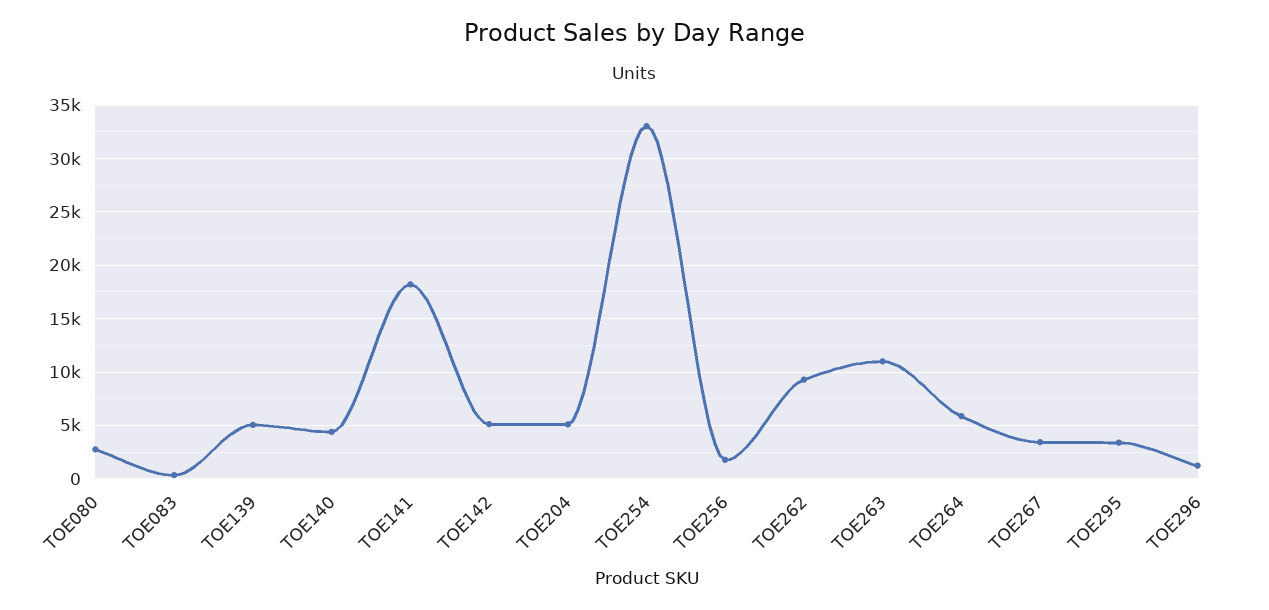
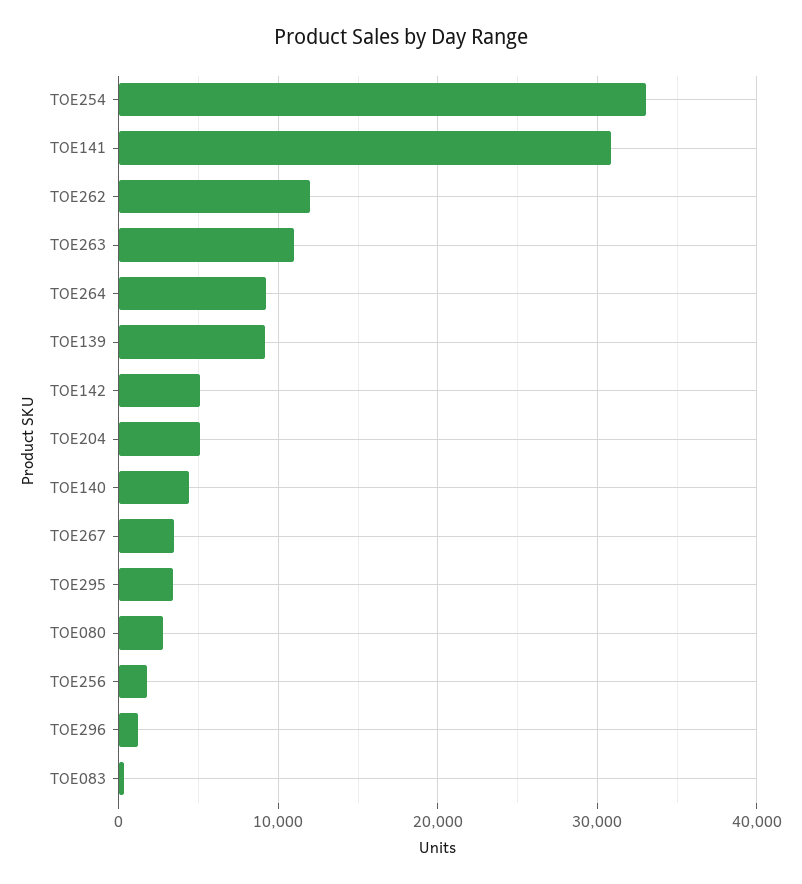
  {
    "TOE080": 3000,
    "TOE083": 0,
-   "TOE139": 5000,
+   "TOE139": 9000,
    "TOE140": 4000,
-   "TOE141": 18000,
+   "TOE141": 31000,
    "TOE142": 5000,
    "TOE204": 5000,
    "TOE254": 33000,
    "TOE256": 2000,
-   "TOE262": 9000,
+   "TOE262": 12000,
    "TOE263": 11000,
-   "TOE264": 6000,
+   "TOE264": 9000,
    "TOE267": 3000,
    "TOE295": 3000,
    "TOE296": 1000
  }

